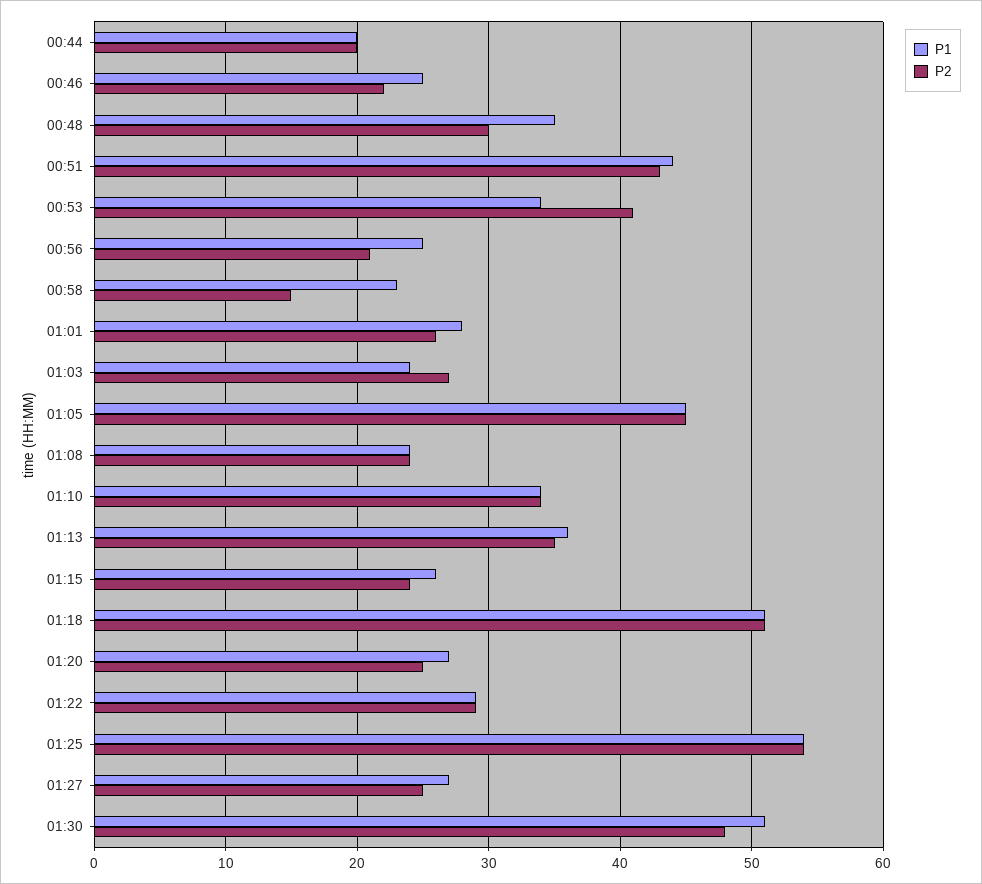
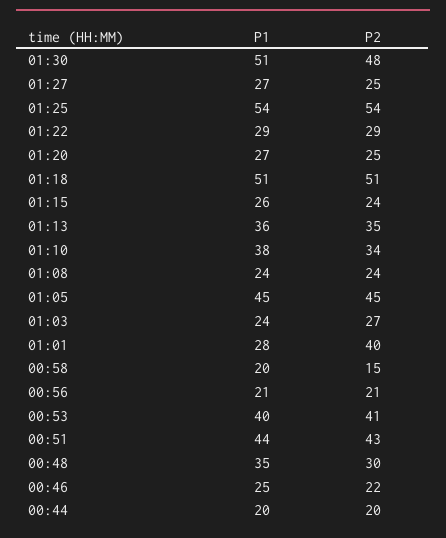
  {
    "P1": {
      "00:44": 20,
      "00:46": 25,
      "00:48": 35,
      "00:51": 44,
-     "00:53": 34,
+     "00:53": 40,
-     "00:56": 25,
+     "00:56": 21,
-     "00:58": 23,
+     "00:58": 20,
      "01:01": 28,
      "01:03": 24,
      "01:05": 45,
      "01:08": 24,
-     "01:10": 34,
+     "01:10": 38,
      "01:13": 36,
      "01:15": 26,
      "01:18": 51,
      "01:20": 27,
      "01:22": 29,
      "01:25": 54,
      "01:27": 27,
      "01:30": 51
    },
    "P2": {
      "00:44": 20,
      "00:46": 22,
      "00:48": 30,
      "00:51": 43,
      "00:53": 41,
      "00:56": 21,
      "00:58": 15,
-     "01:01": 26,
+     "01:01": 40,
      "01:03": 27,
      "01:05": 45,
      "01:08": 24,
      "01:10": 34,
      "01:13": 35,
      "01:15": 24,
      "01:18": 51,
      "01:20": 25,
      "01:22": 29,
      "01:25": 54,
      "01:27": 25,
      "01:30": 48
    }
  }

